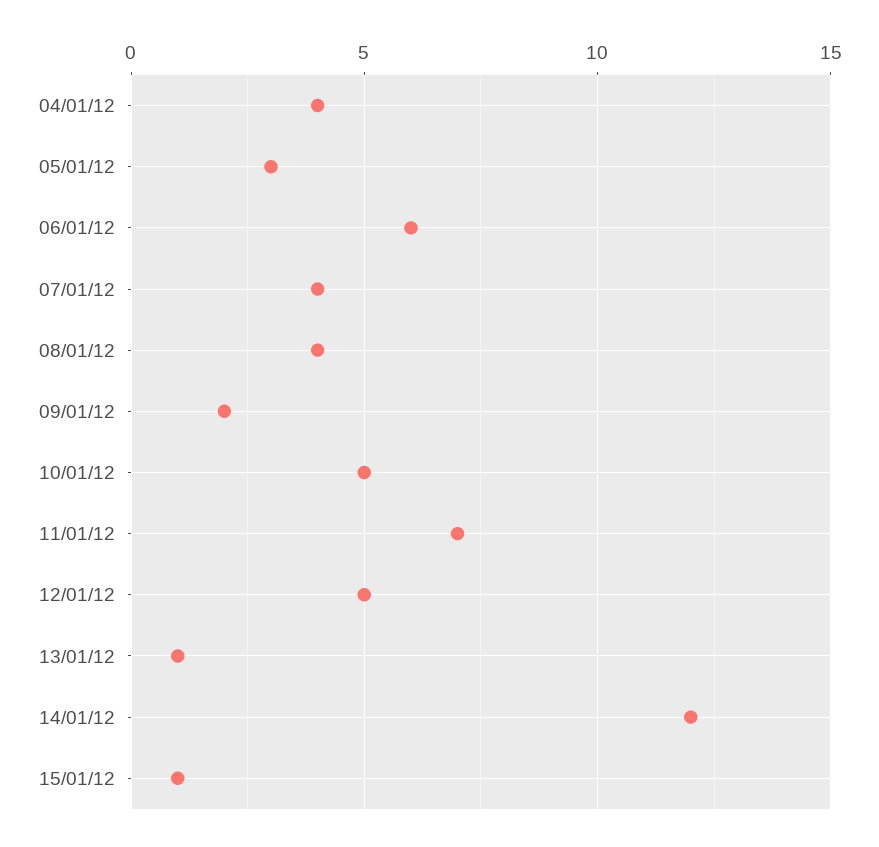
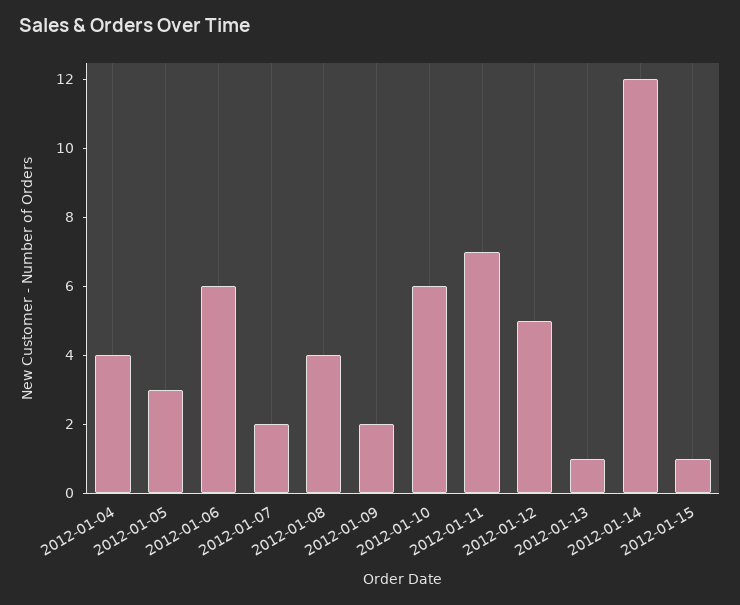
  {
    "04/01/12": 4,
    "05/01/12": 3,
    "06/01/12": 6,
-   "07/01/12": 4,
+   "07/01/12": 2,
    "08/01/12": 4,
    "09/01/12": 2,
-   "10/01/12": 5,
+   "10/01/12": 6,
    "11/01/12": 7,
    "12/01/12": 5,
    "13/01/12": 1,
    "14/01/12": 12,
    "15/01/12": 1
  }

